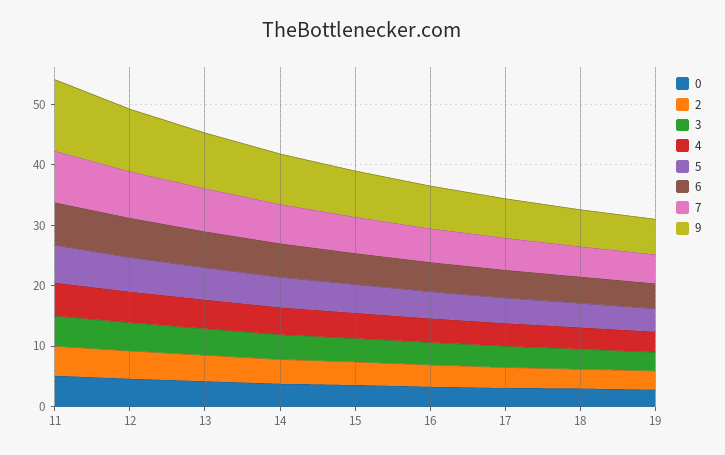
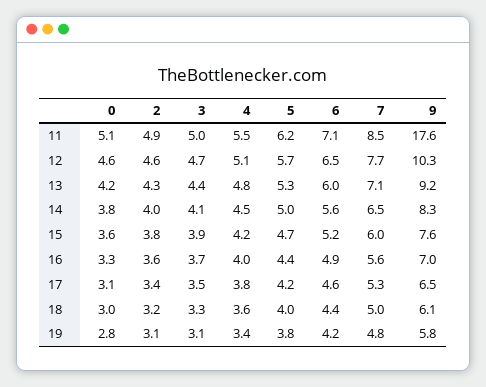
  {
    "0": {
      "11": 5.1,
      "12": 4.6,
      "13": 4.2,
      "14": 3.8,
      "15": 3.6,
      "16": 3.3,
      "17": 3.1,
      "18": 3,
      "19": 2.8
    },
    "2": {
      "11": 4.9,
      "12": 4.6,
      "13": 4.3,
      "14": 4,
      "15": 3.8,
      "16": 3.6,
      "17": 3.4,
      "18": 3.2,
      "19": 3.1
    },
    "3": {
      "11": 5,
      "12": 4.7,
      "13": 4.4,
      "14": 4.1,
      "15": 3.9,
      "16": 3.7,
      "17": 3.5,
      "18": 3.3,
      "19": 3.1
    },
    "4": {
      "11": 5.5,
      "12": 5.1,
      "13": 4.8,
      "14": 4.5,
      "15": 4.2,
      "16": 4,
      "17": 3.8,
      "18": 3.6,
      "19": 3.4
    },
    "5": {
      "11": 6.2,
      "12": 5.7,
      "13": 5.3,
      "14": 5,
      "15": 4.7,
      "16": 4.4,
      "17": 4.2,
      "18": 4,
      "19": 3.8
    },
    "6": {
      "11": 7.1,
      "12": 6.5,
      "13": 6,
      "14": 5.6,
      "15": 5.2,
      "16": 4.9,
      "17": 4.6,
      "18": 4.4,
      "19": 4.2
    },
    "7": {
      "11": 8.5,
      "12": 7.7,
      "13": 7.1,
      "14": 6.5,
      "15": 6,
      "16": 5.6,
      "17": 5.3,
      "18": 5,
      "19": 4.8
    },
    "9": {
-     "11": 12,
+     "11": 17.6,
      "12": 10.3,
      "13": 9.2,
      "14": 8.3,
      "15": 7.6,
      "16": 7,
      "17": 6.5,
      "18": 6.1,
      "19": 5.8
    }
  }

